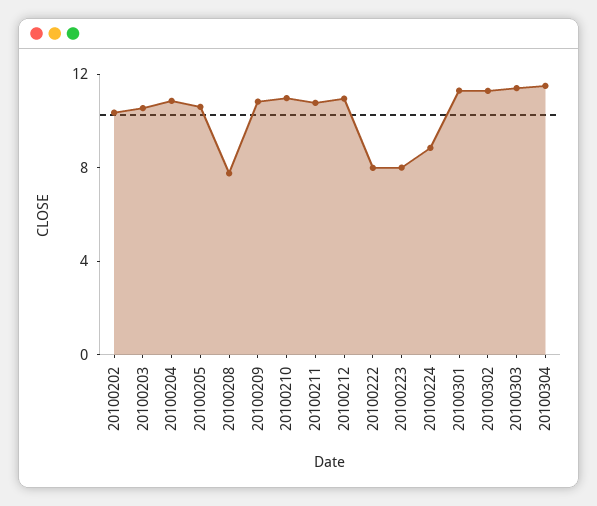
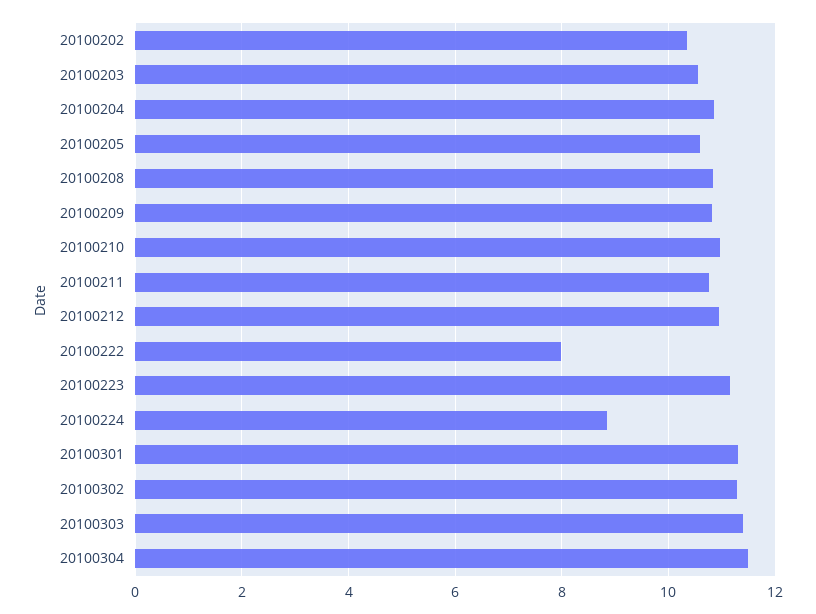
  {
    "20100202": 10.4,
    "20100203": 10.6,
    "20100204": 10.8,
    "20100205": 10.6,
-   "20100208": 8,
+   "20100208": 10.8,
    "20100209": 10.8,
    "20100210": 11,
    "20100211": 10.8,
    "20100212": 11,
    "20100222": 8,
-   "20100223": 8,
+   "20100223": 11.2,
    "20100224": 8.8,
    "20100301": 11.4,
    "20100302": 11.2,
    "20100303": 11.4,
    "20100304": 11.6
  }

